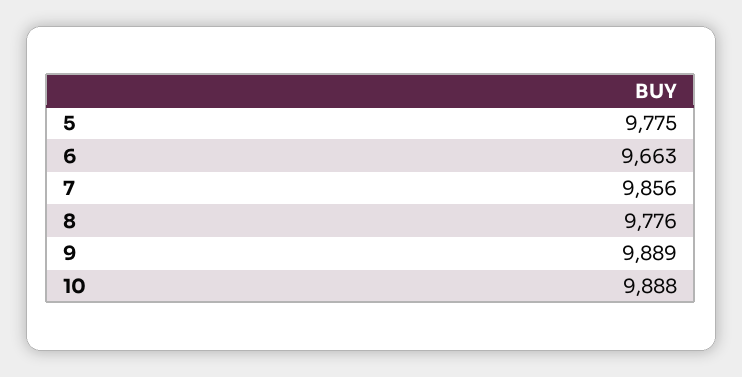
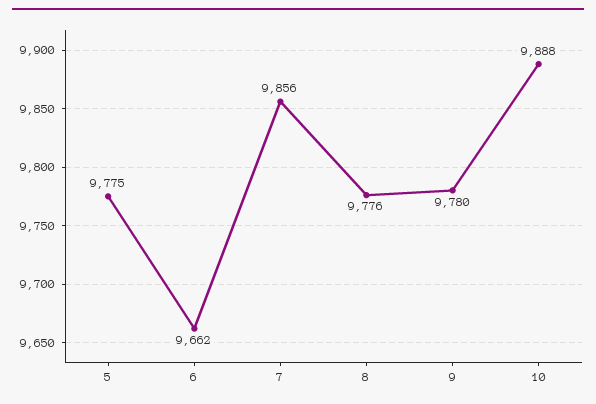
  {
    "5": 9775,
-   "6": 9663,
+   "6": 9662,
    "7": 9856,
    "8": 9776,
-   "9": 9889,
+   "9": 9780,
    "10": 9888
  }

